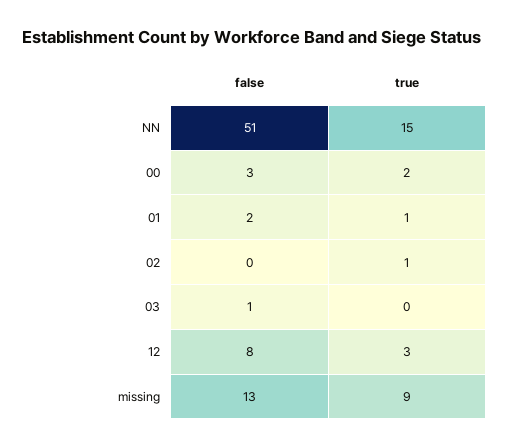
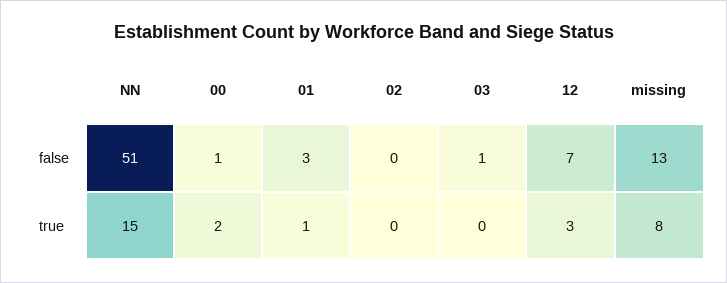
  {
    "false": {
      "NN": 51,
-     "00": 3,
+     "00": 1,
-     "01": 2,
+     "01": 3,
      "02": 0,
      "03": 1,
-     "12": 8,
+     "12": 7,
      "missing": 13
    },
    "true": {
      "NN": 15,
      "00": 2,
      "01": 1,
-     "02": 1,
+     "02": 0,
      "03": 0,
      "12": 3,
-     "missing": 9
+     "missing": 8
    }
  }

